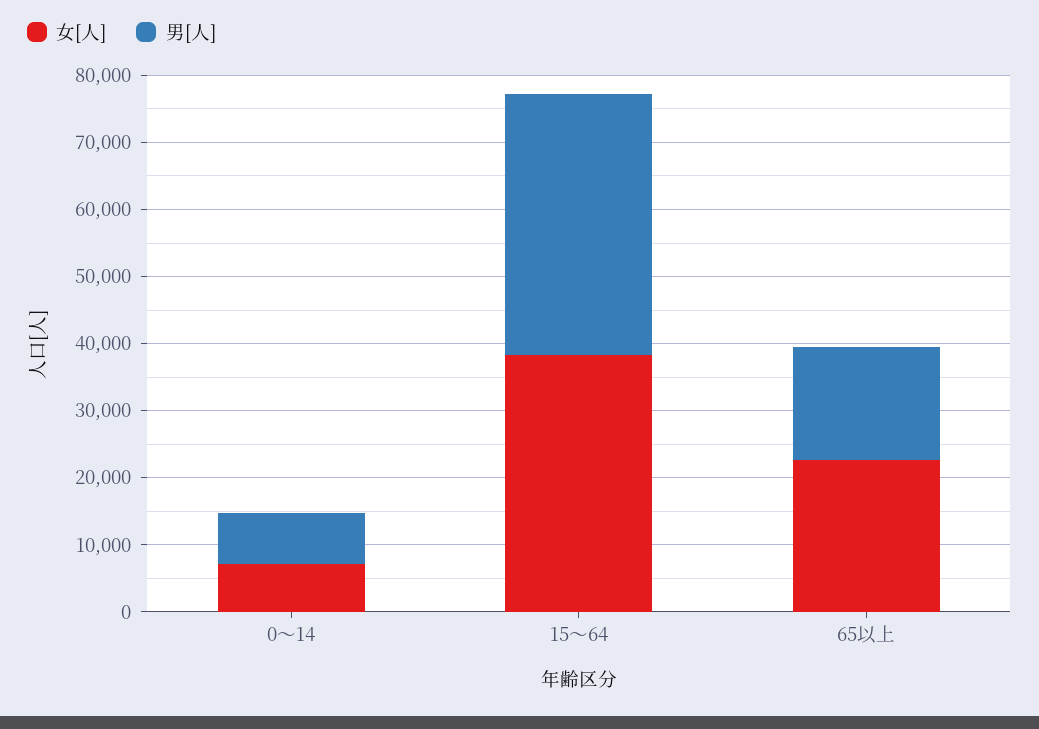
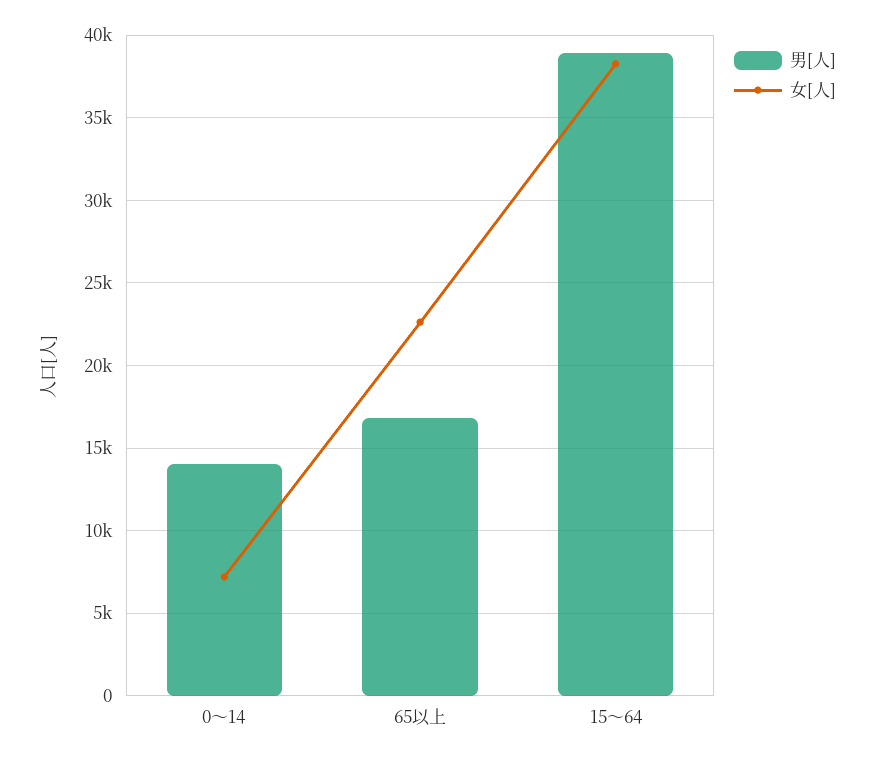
  {
    "女[人]": {
      "0～14": 7000,
      "15～64": 38500,
      "65以上": 22500
    },
    "男[人]": {
-     "0～14": 8000,
+     "0～14": 14000,
      "15～64": 39000,
      "65以上": 17000
    }
  }

